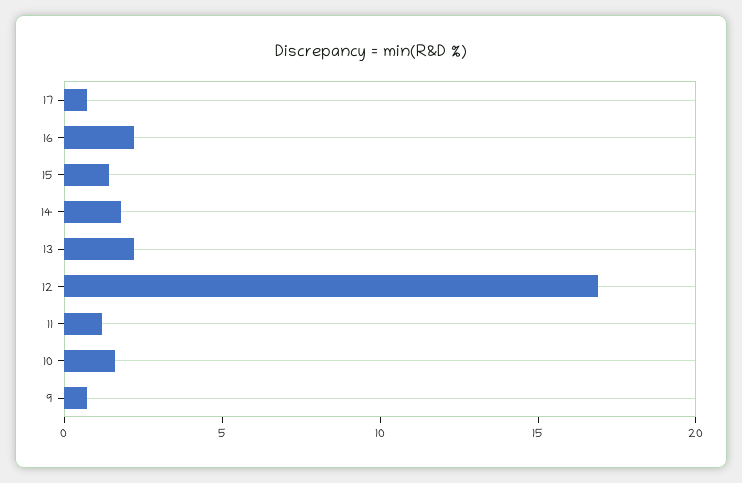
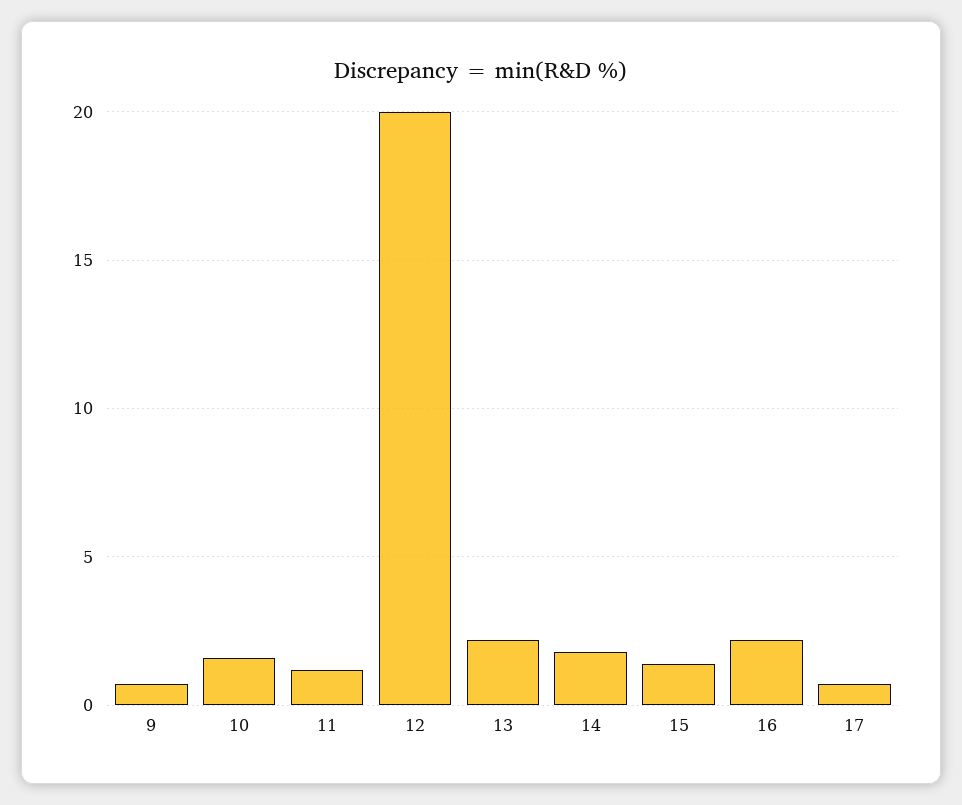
  {
    "17": 0.5,
    "16": 2,
    "15": 1.5,
    "14": 2,
    "13": 2,
-   "12": 17,
+   "12": 20,
    "11": 1,
    "10": 1.5,
    "9": 0.5
  }

